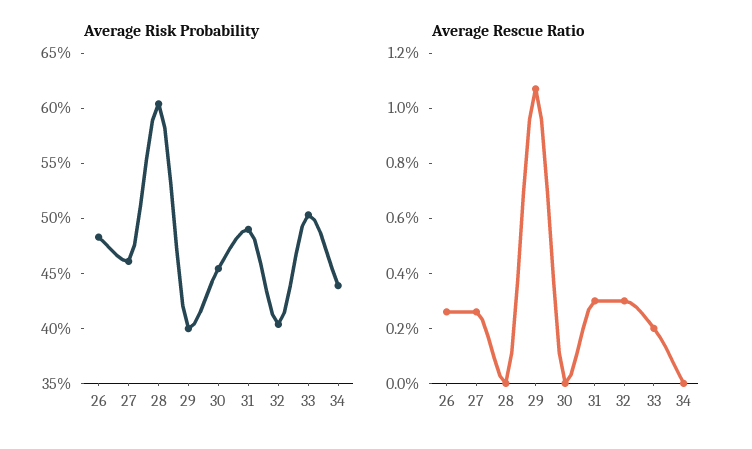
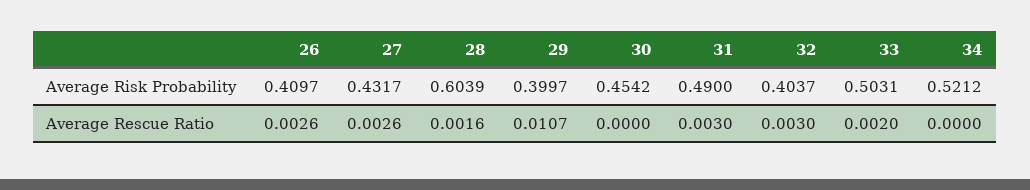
  {
    "Average Risk Probability": {
-     "26": 0.48,
+     "26": 0.4097,
-     "27": 0.46,
+     "27": 0.4317,
      "28": 0.6039,
      "29": 0.3997,
      "30": 0.4542,
      "31": 0.49,
      "32": 0.4037,
      "33": 0.5031,
-     "34": 0.44
+     "34": 0.5212
    },
    "Average Rescue Ratio": {
      "26": 0.0026,
      "27": 0.0026,
-     "28": 0,
+     "28": 0.0016,
      "29": 0.0107,
      "30": 0,
      "31": 0.003,
      "32": 0.003,
      "33": 0.002,
      "34": 0
    }
  }

